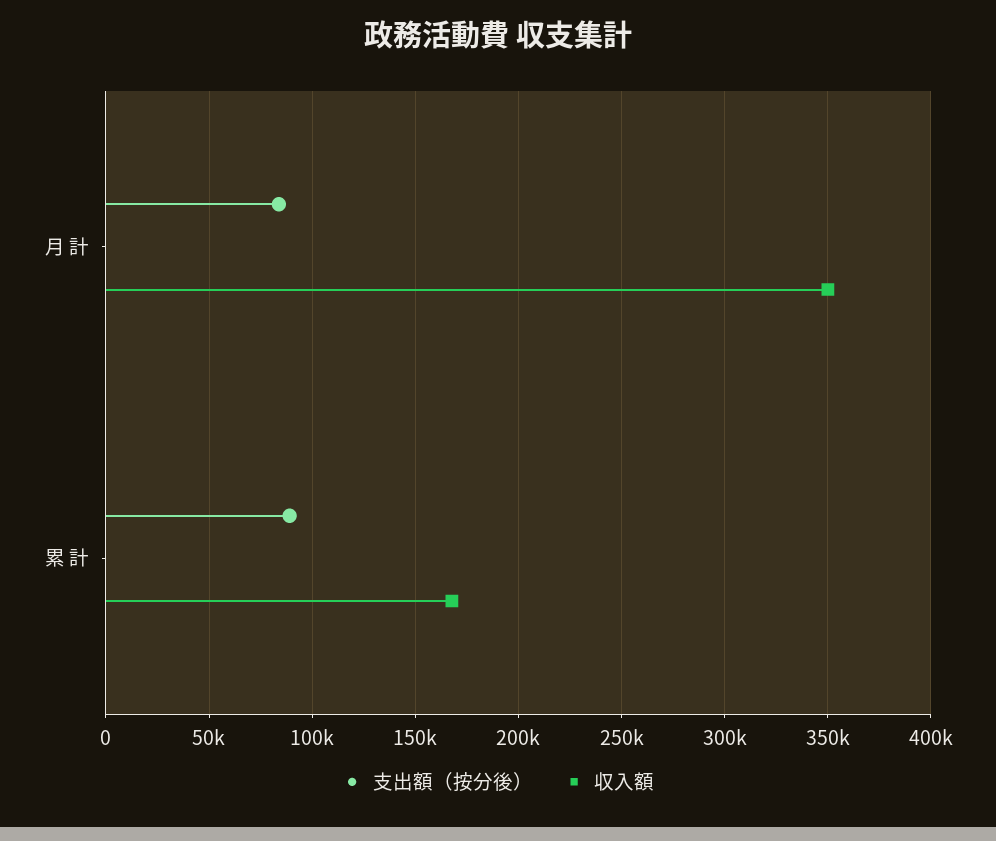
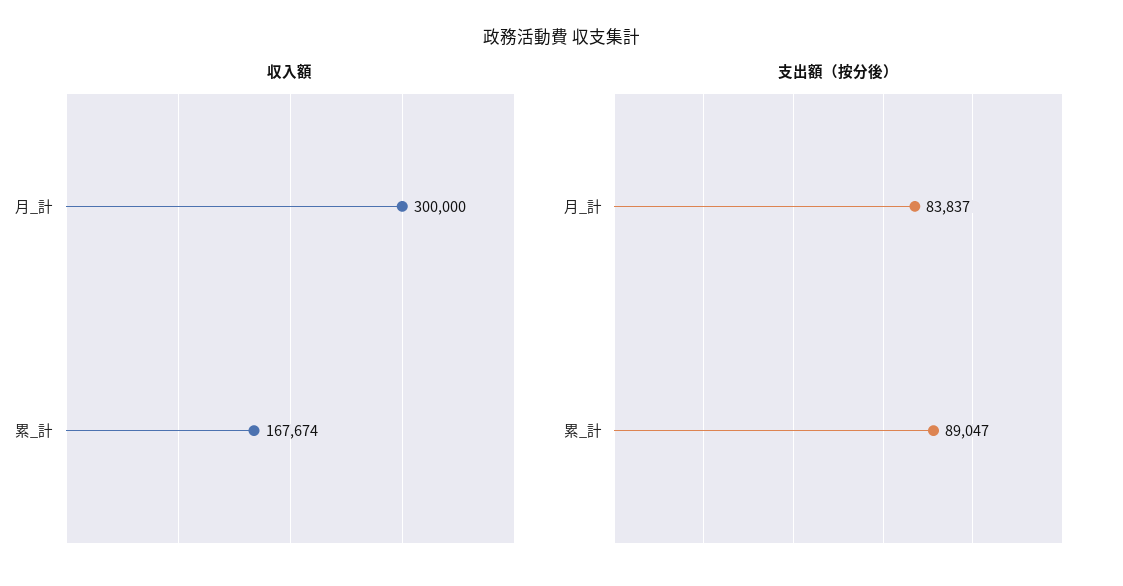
  {
    "支出額（按分後）": {
      "月 計": 83837,
      "累 計": 89047
    },
    "収入額": {
-     "月 計": 350000,
+     "月 計": 300000,
      "累 計": 167674
    }
  }

